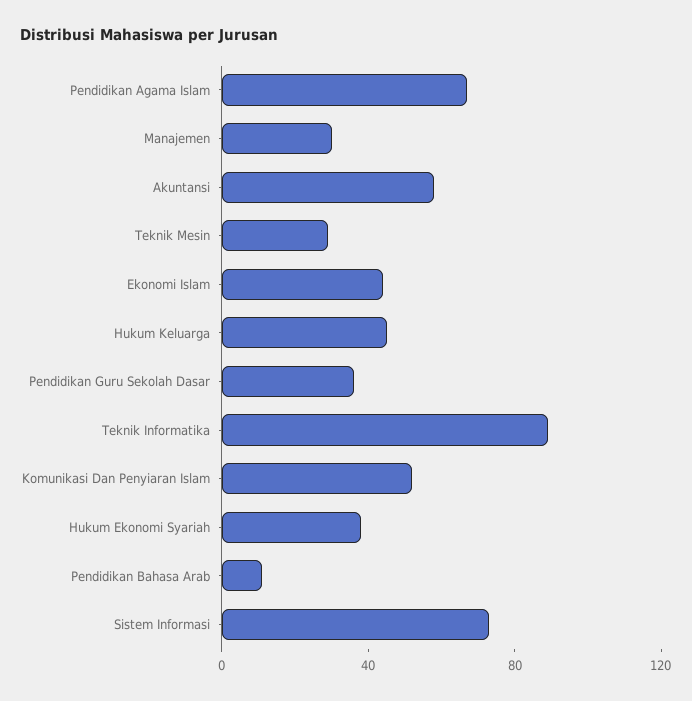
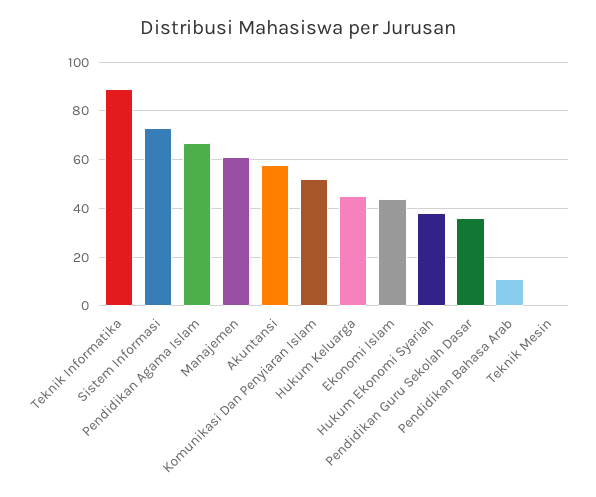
  {
    "Pendidikan Agama Islam": 65,
-   "Manajemen": 30,
+   "Manajemen": 60,
    "Akuntansi": 60,
-   "Teknik Mesin": 30,
+   "Teknik Mesin": 0,
    "Ekonomi Islam": 45,
    "Hukum Keluarga": 45,
    "Pendidikan Guru Sekolah Dasar": 35,
    "Teknik Informatika": 90,
    "Komunikasi Dan Penyiaran Islam": 50,
    "Hukum Ekonomi Syariah": 40,
    "Pendidikan Bahasa Arab": 10,
    "Sistem Informasi": 75
  }

